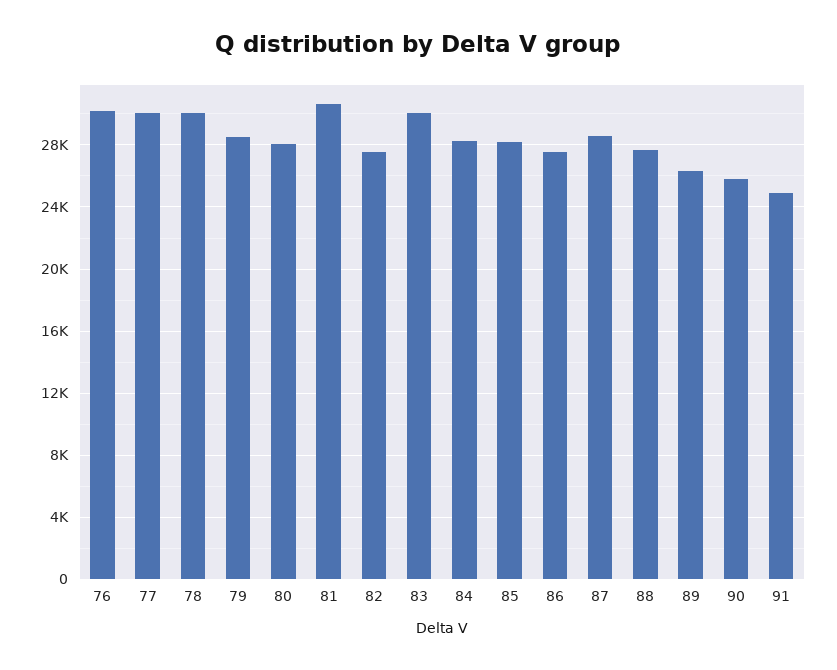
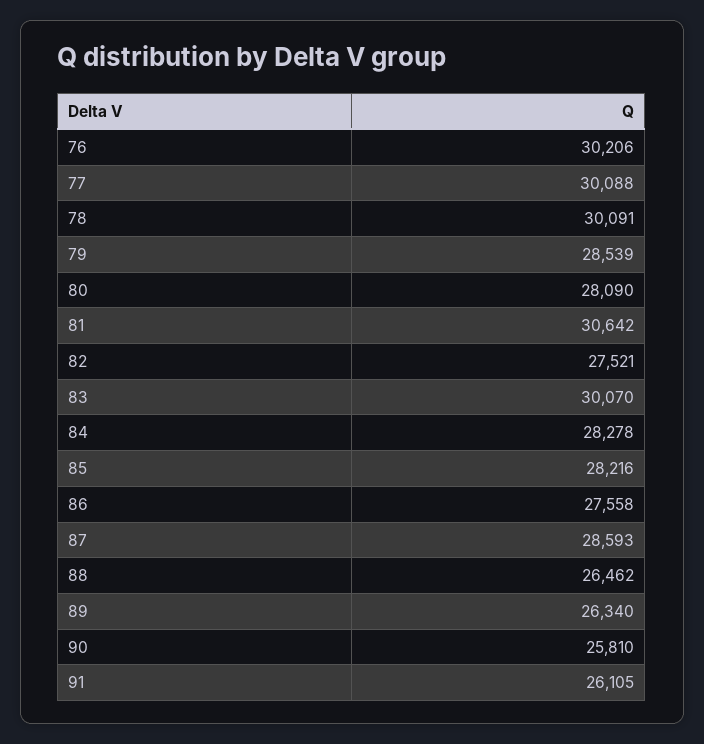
  {
    "76": 30206,
    "77": 30088,
    "78": 30091,
    "79": 28539,
    "80": 28090,
    "81": 30642,
    "82": 27521,
    "83": 30070,
    "84": 28278,
    "85": 28216,
    "86": 27558,
    "87": 28593,
-   "88": 27500,
+   "88": 26462,
    "89": 26340,
    "90": 25810,
-   "91": 25000
+   "91": 26105
  }

